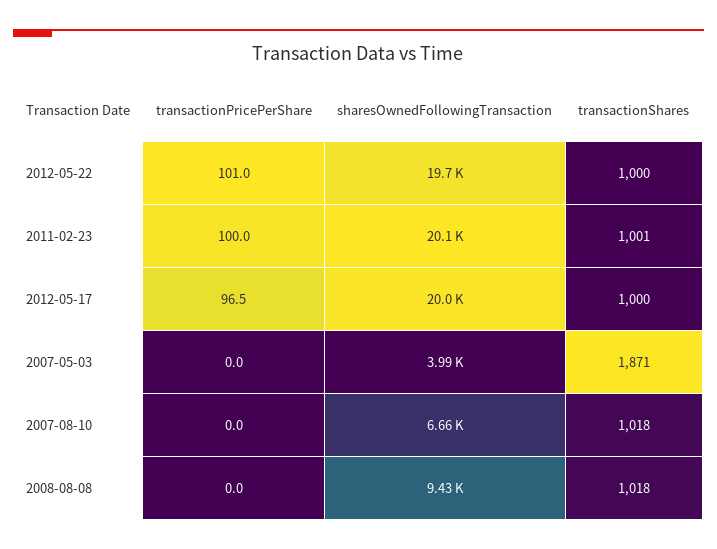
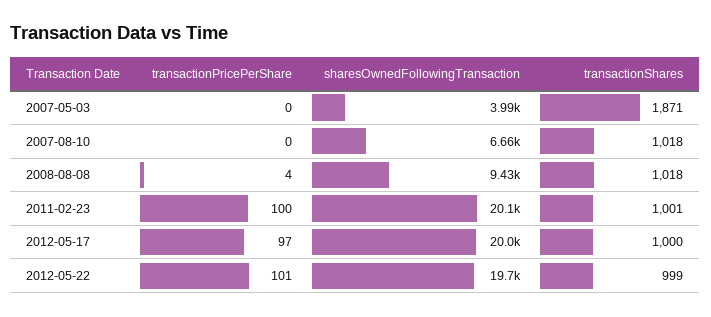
  {
    "transactionPricePerShare": {
      "2012-05-22": 101,
      "2011-02-23": 100,
      "2012-05-17": 96.5,
      "2007-05-03": 0,
      "2007-08-10": 0,
-     "2008-08-08": 0
+     "2008-08-08": 4
    },
    "sharesOwnedFollowingTransaction": {
      "2012-05-22": 19700,
      "2011-02-23": 20100,
      "2012-05-17": 20000,
      "2007-05-03": 3990,
      "2007-08-10": 6660,
      "2008-08-08": 9430
    },
    "transactionShares": {
-     "2012-05-22": 1000,
+     "2012-05-22": 999,
      "2011-02-23": 1001,
      "2012-05-17": 1000,
      "2007-05-03": 1871,
      "2007-08-10": 1018,
      "2008-08-08": 1018
    }
  }

